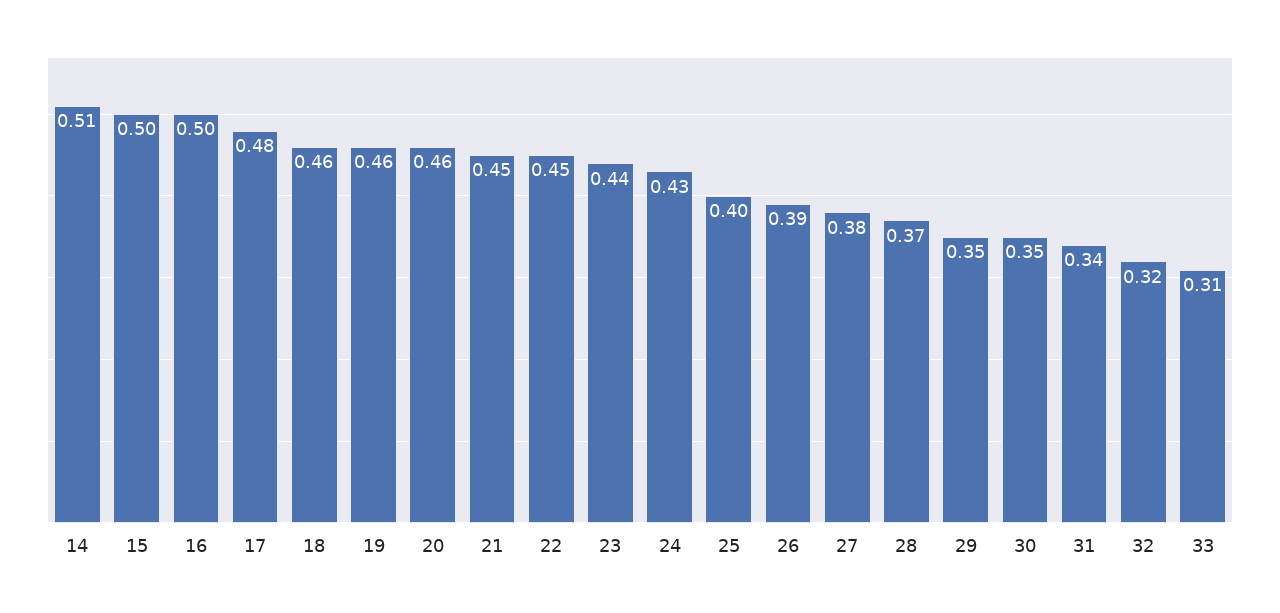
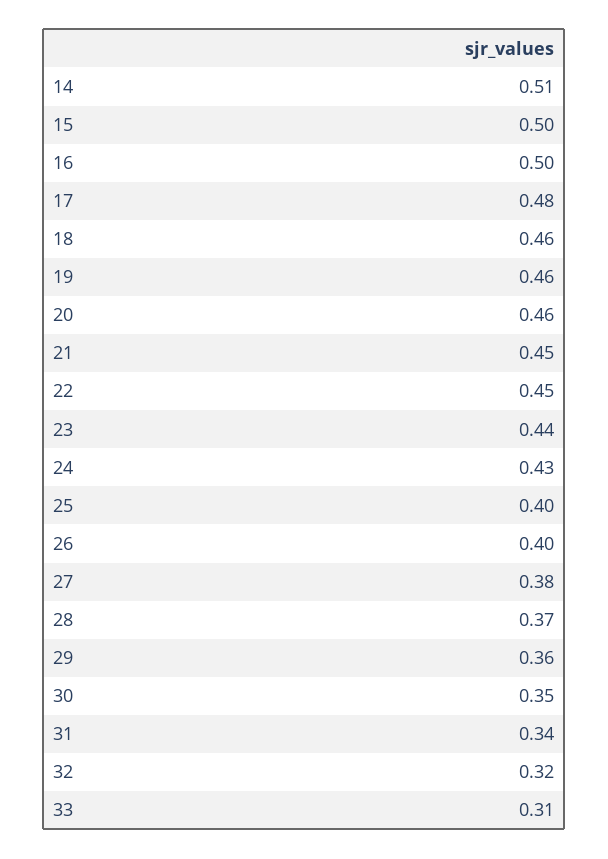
  {
    "14": 0.51,
    "15": 0.5,
    "16": 0.5,
    "17": 0.48,
    "18": 0.46,
    "19": 0.46,
    "20": 0.46,
    "21": 0.45,
    "22": 0.45,
    "23": 0.44,
    "24": 0.43,
    "25": 0.4,
-   "26": 0.39,
+   "26": 0.4,
    "27": 0.38,
    "28": 0.37,
-   "29": 0.35,
+   "29": 0.36,
    "30": 0.35,
    "31": 0.34,
    "32": 0.32,
    "33": 0.31
  }

